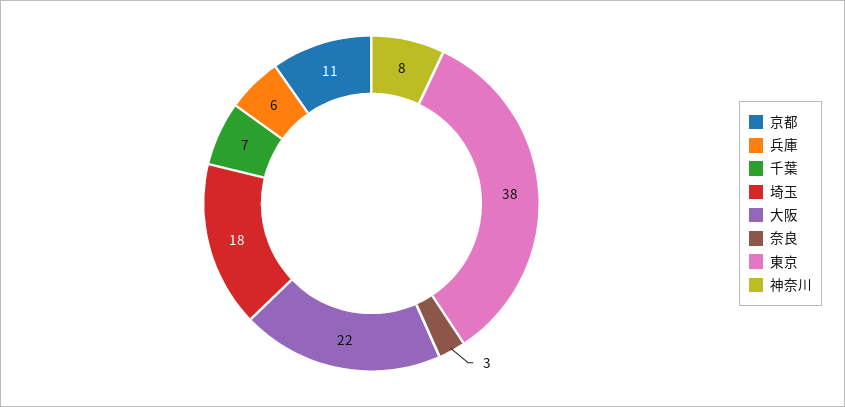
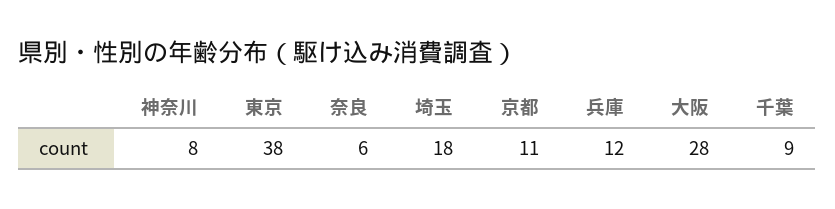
  {
    "京都": 11,
-   "兵庫": 6,
+   "兵庫": 12,
-   "千葉": 7,
+   "千葉": 9,
    "埼玉": 18,
-   "大阪": 22,
+   "大阪": 28,
-   "奈良": 3,
+   "奈良": 6,
    "東京": 38,
    "神奈川": 8
  }

